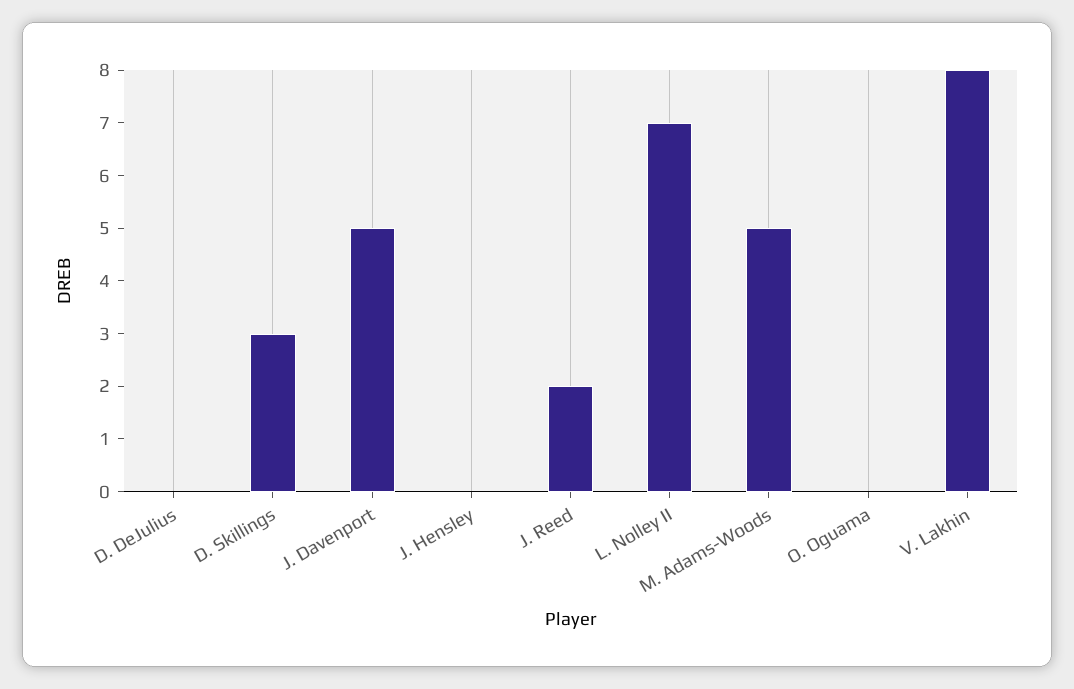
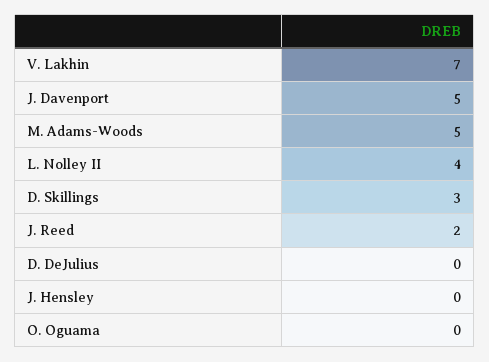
  {
    "D. DeJulius": 0,
    "D. Skillings": 3,
    "J. Davenport": 5,
    "J. Hensley": 0,
    "J. Reed": 2,
-   "L. Nolley II": 7,
+   "L. Nolley II": 4,
    "M. Adams-Woods": 5,
    "O. Oguama": 0,
-   "V. Lakhin": 8
+   "V. Lakhin": 7
  }

